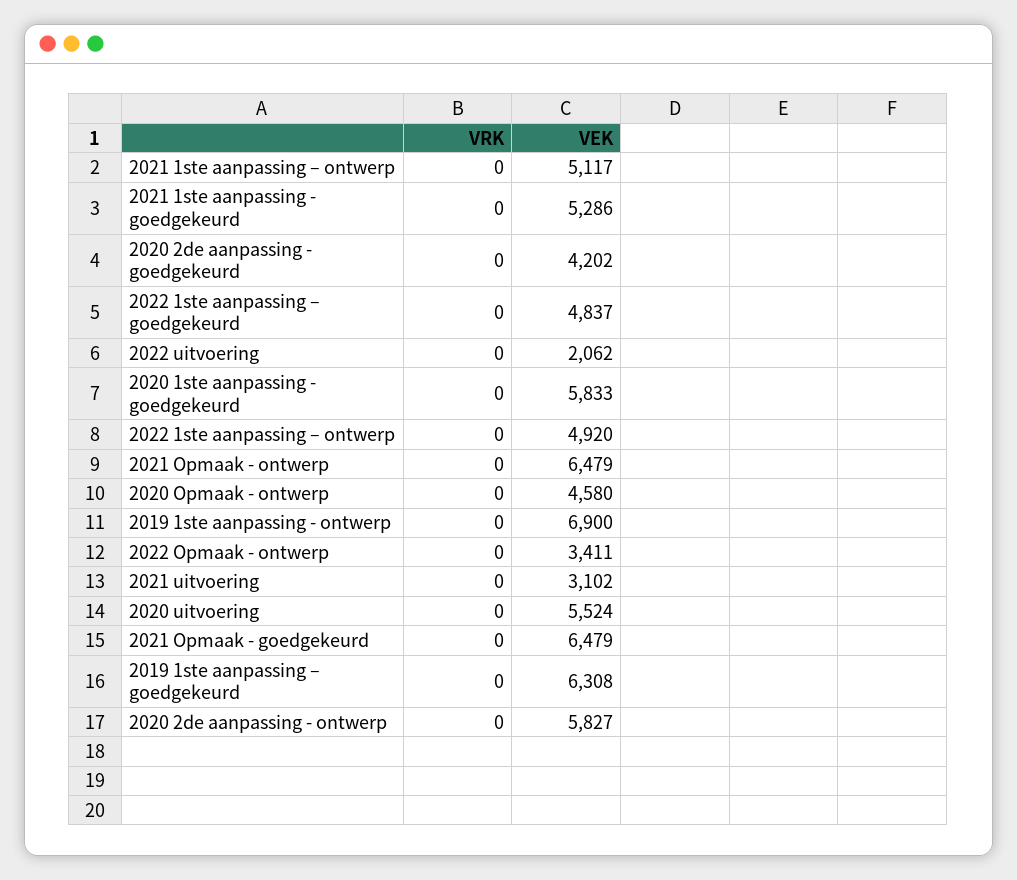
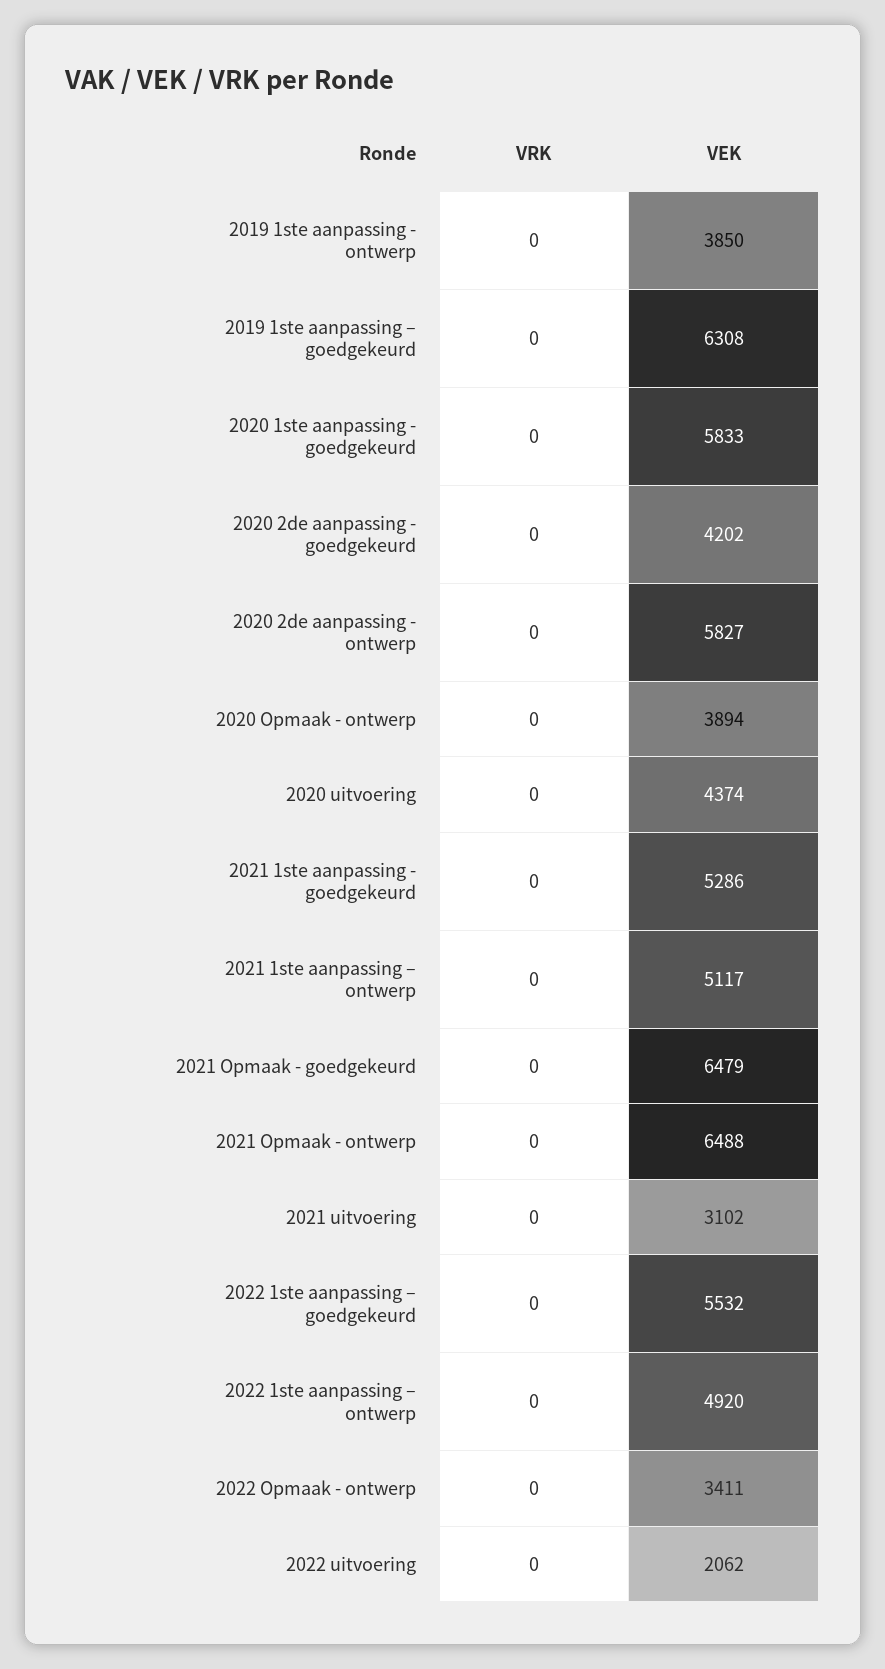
  {
    "VRK": {
      "2021 1ste aanpassing – ontwerp": 0,
      "2021 1ste aanpassing - goedgekeurd": 0,
      "2020 2de aanpassing - goedgekeurd": 0,
      "2022 1ste aanpassing – goedgekeurd": 0,
      "2022 uitvoering": 0,
      "2020 1ste aanpassing - goedgekeurd": 0,
      "2022 1ste aanpassing – ontwerp": 0,
      "2021 Opmaak - ontwerp": 0,
      "2020 Opmaak - ontwerp": 0,
      "2019 1ste aanpassing - ontwerp": 0,
      "2022 Opmaak - ontwerp": 0,
      "2021 uitvoering": 0,
      "2020 uitvoering": 0,
      "2021 Opmaak - goedgekeurd": 0,
      "2019 1ste aanpassing – goedgekeurd": 0,
      "2020 2de aanpassing - ontwerp": 0
    },
    "VEK": {
      "2021 1ste aanpassing – ontwerp": 5117,
      "2021 1ste aanpassing - goedgekeurd": 5286,
      "2020 2de aanpassing - goedgekeurd": 4202,
-     "2022 1ste aanpassing – goedgekeurd": 4837,
+     "2022 1ste aanpassing – goedgekeurd": 5532,
      "2022 uitvoering": 2062,
      "2020 1ste aanpassing - goedgekeurd": 5833,
      "2022 1ste aanpassing – ontwerp": 4920,
-     "2021 Opmaak - ontwerp": 6479,
+     "2021 Opmaak - ontwerp": 6488,
-     "2020 Opmaak - ontwerp": 4580,
+     "2020 Opmaak - ontwerp": 3894,
-     "2019 1ste aanpassing - ontwerp": 6900,
+     "2019 1ste aanpassing - ontwerp": 3850,
      "2022 Opmaak - ontwerp": 3411,
      "2021 uitvoering": 3102,
-     "2020 uitvoering": 5524,
+     "2020 uitvoering": 4374,
      "2021 Opmaak - goedgekeurd": 6479,
      "2019 1ste aanpassing – goedgekeurd": 6308,
      "2020 2de aanpassing - ontwerp": 5827
    }
  }

